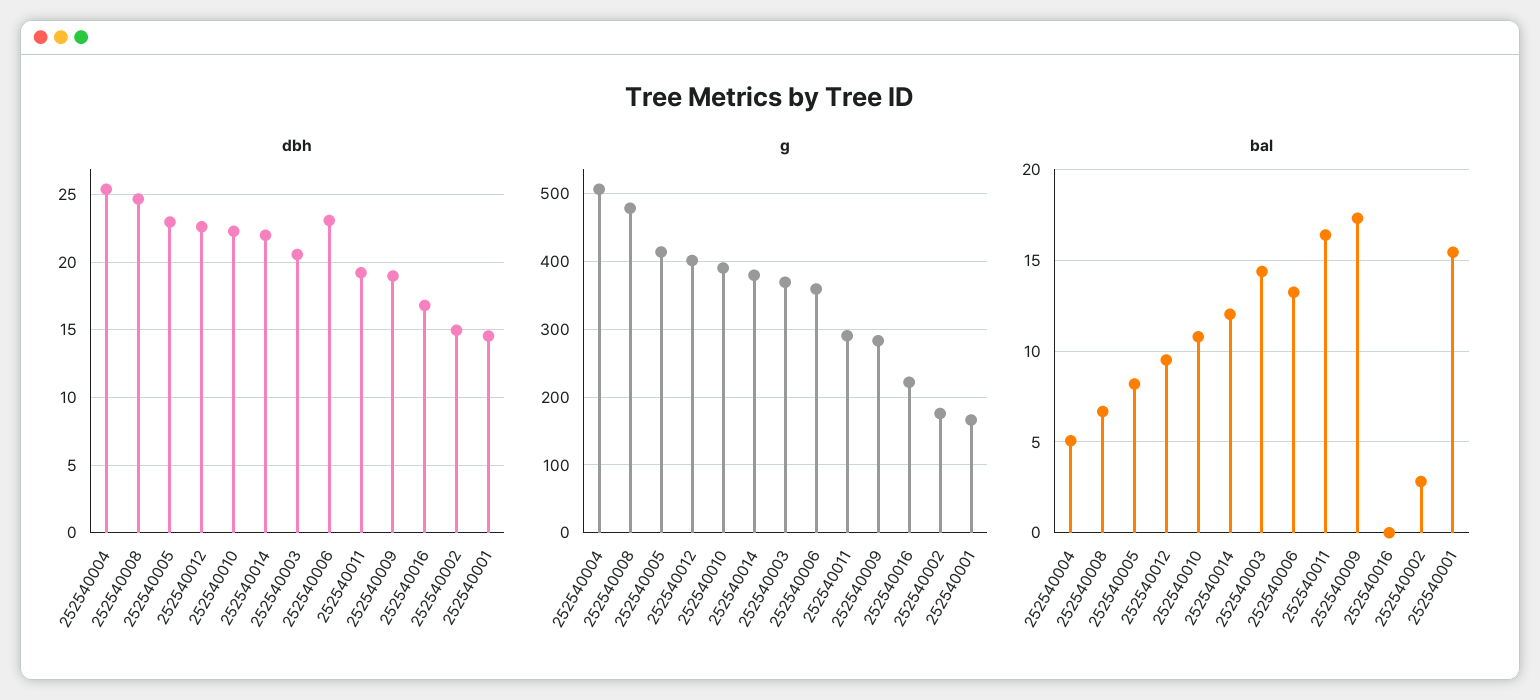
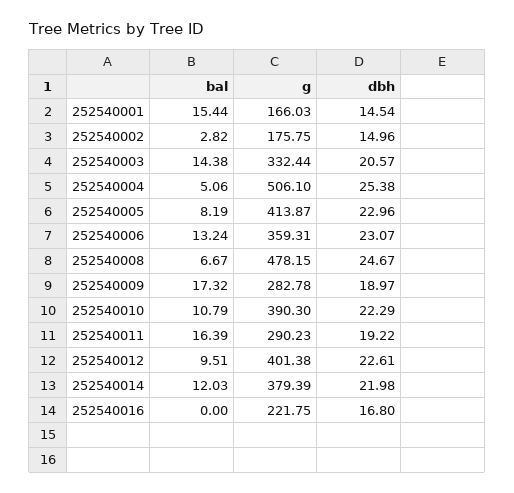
  {
    "dbh": {
      "252540004": 25.38,
      "252540008": 24.67,
      "252540005": 22.96,
      "252540012": 22.61,
      "252540010": 22.29,
      "252540014": 21.98,
      "252540003": 20.57,
      "252540006": 23.07,
      "252540011": 19.22,
      "252540009": 18.97,
      "252540016": 16.8,
      "252540002": 14.96,
      "252540001": 14.54
    },
    "g": {
      "252540004": 506.1,
      "252540008": 478.15,
      "252540005": 413.87,
      "252540012": 401.38,
      "252540010": 390.3,
      "252540014": 379.39,
-     "252540003": 370,
+     "252540003": 332.44,
      "252540006": 359.31,
      "252540011": 290.23,
      "252540009": 282.78,
      "252540016": 221.75,
      "252540002": 175.75,
      "252540001": 166.03
    },
    "bal": {
      "252540004": 5.06,
      "252540008": 6.67,
      "252540005": 8.19,
      "252540012": 9.51,
      "252540010": 10.79,
      "252540014": 12.03,
      "252540003": 14.38,
      "252540006": 13.24,
      "252540011": 16.39,
      "252540009": 17.32,
      "252540016": 0,
      "252540002": 2.82,
      "252540001": 15.44
    }
  }

